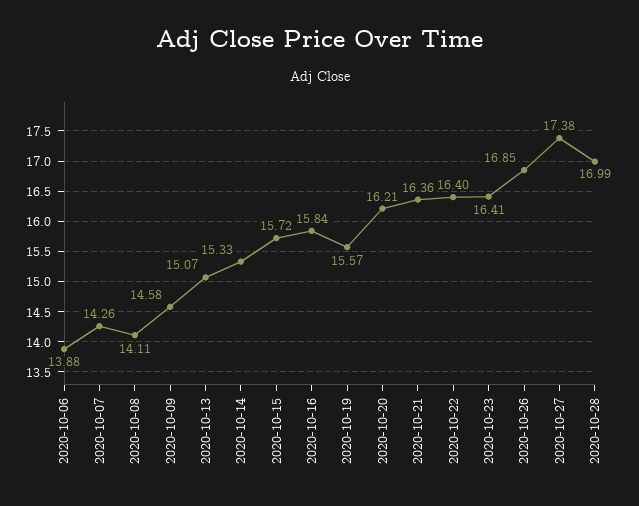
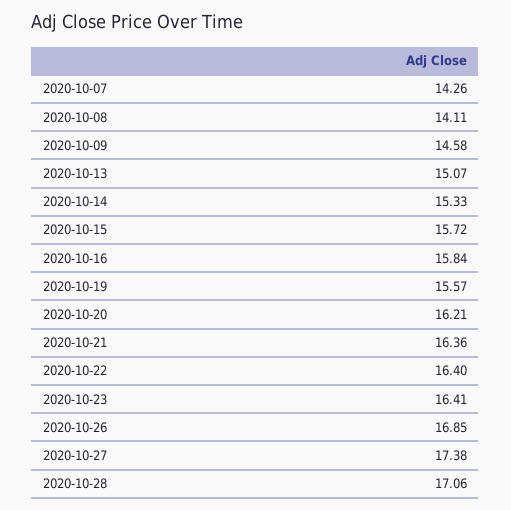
  {
-   "2020-10-06": 13.88,
    "2020-10-07": 14.26,
    "2020-10-08": 14.11,
    "2020-10-09": 14.58,
    "2020-10-13": 15.07,
    "2020-10-14": 15.33,
    "2020-10-15": 15.72,
    "2020-10-16": 15.84,
    "2020-10-19": 15.57,
    "2020-10-20": 16.21,
    "2020-10-21": 16.36,
    "2020-10-22": 16.4,
    "2020-10-23": 16.41,
    "2020-10-26": 16.85,
    "2020-10-27": 17.38,
-   "2020-10-28": 16.99
+   "2020-10-28": 17.06
  }

